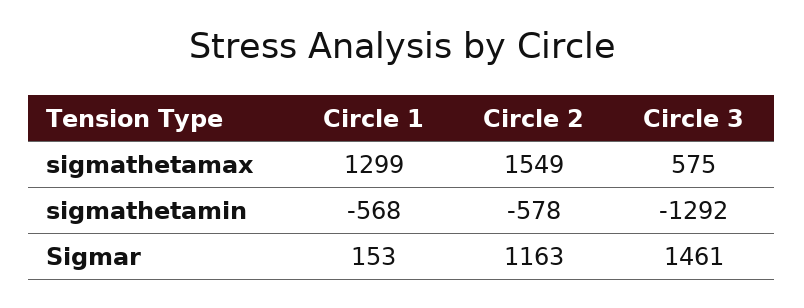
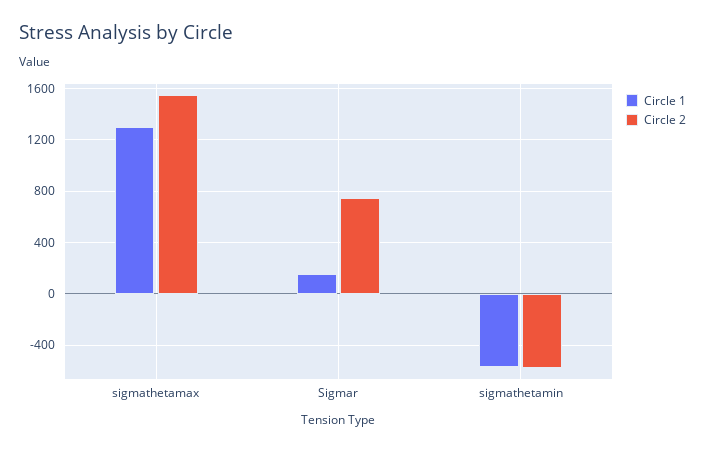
  {
    "Circle 1": {
      "sigmathetamax": 1299,
      "sigmathetamin": -568,
      "Sigmar": 153
    },
    "Circle 2": {
      "sigmathetamax": 1549,
      "sigmathetamin": -578,
-     "Sigmar": 1163
+     "Sigmar": 750
-   },
+   }
-   "Circle 3": {
-     "sigmathetamax": 575,
-     "sigmathetamin": -1292,
-     "Sigmar": 1461
-   }
  }

